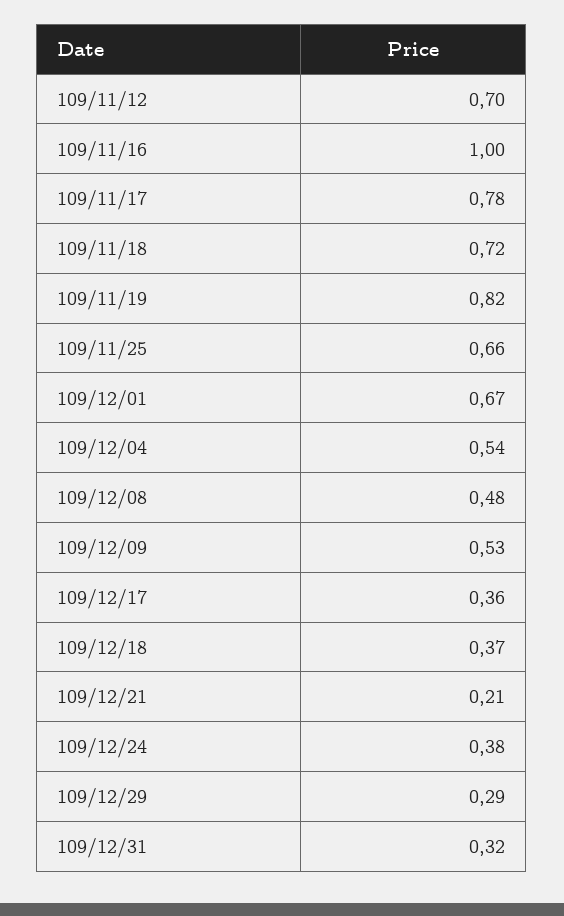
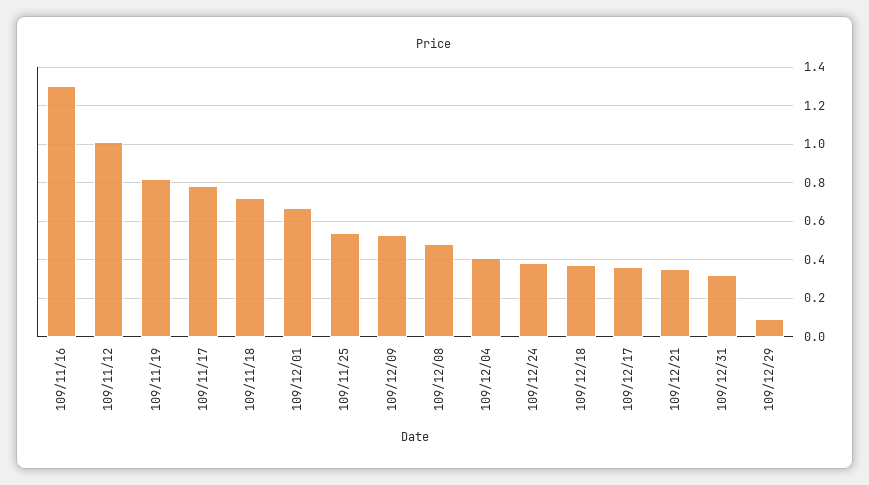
  {
-   "109/11/12": 0.7,
+   "109/11/12": 1,
-   "109/11/16": 1,
+   "109/11/16": 1.3,
    "109/11/17": 0.78,
    "109/11/18": 0.72,
    "109/11/19": 0.82,
-   "109/11/25": 0.66,
+   "109/11/25": 0.55,
    "109/12/01": 0.67,
-   "109/12/04": 0.54,
+   "109/12/04": 0.4,
    "109/12/08": 0.48,
    "109/12/09": 0.53,
    "109/12/17": 0.36,
    "109/12/18": 0.37,
-   "109/12/21": 0.21,
+   "109/12/21": 0.35,
    "109/12/24": 0.38,
-   "109/12/29": 0.29,
+   "109/12/29": 0.1,
    "109/12/31": 0.32
  }

